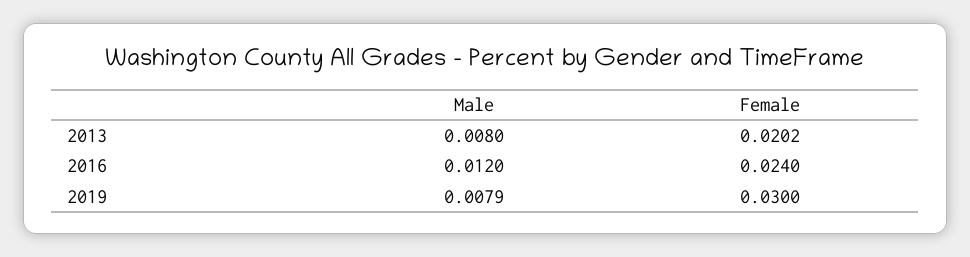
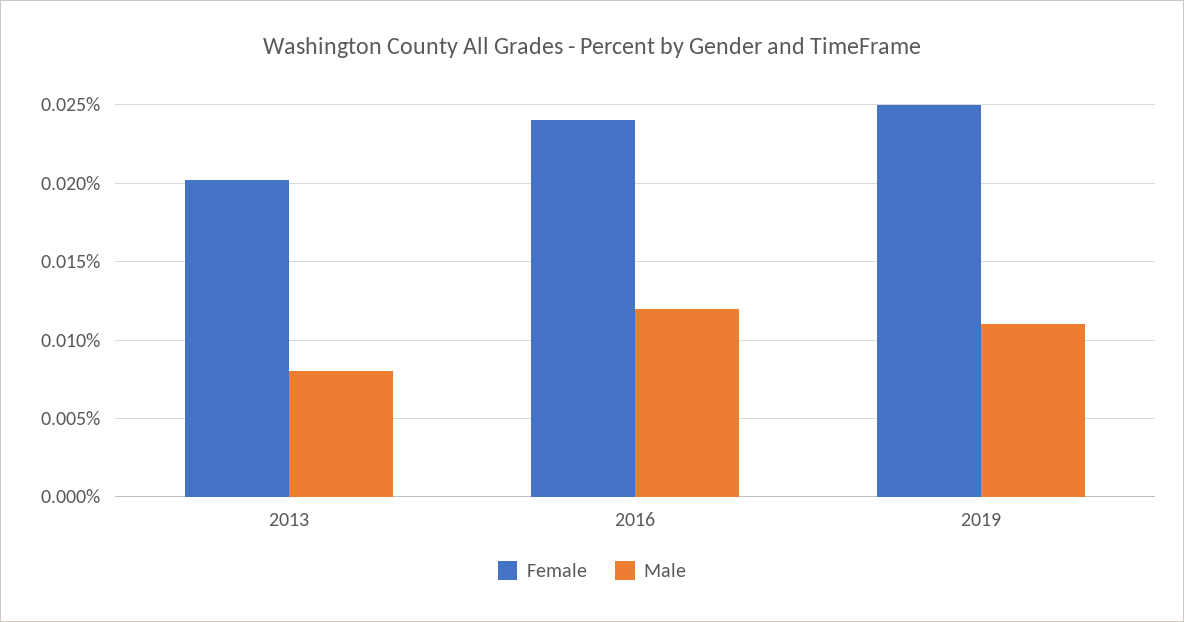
  {
    "Male": {
      "2013": 0.008,
      "2016": 0.012,
-     "2019": 0.0079
+     "2019": 0.011
    },
    "Female": {
      "2013": 0.0202,
      "2016": 0.024,
-     "2019": 0.03
+     "2019": 0.025
    }
  }

